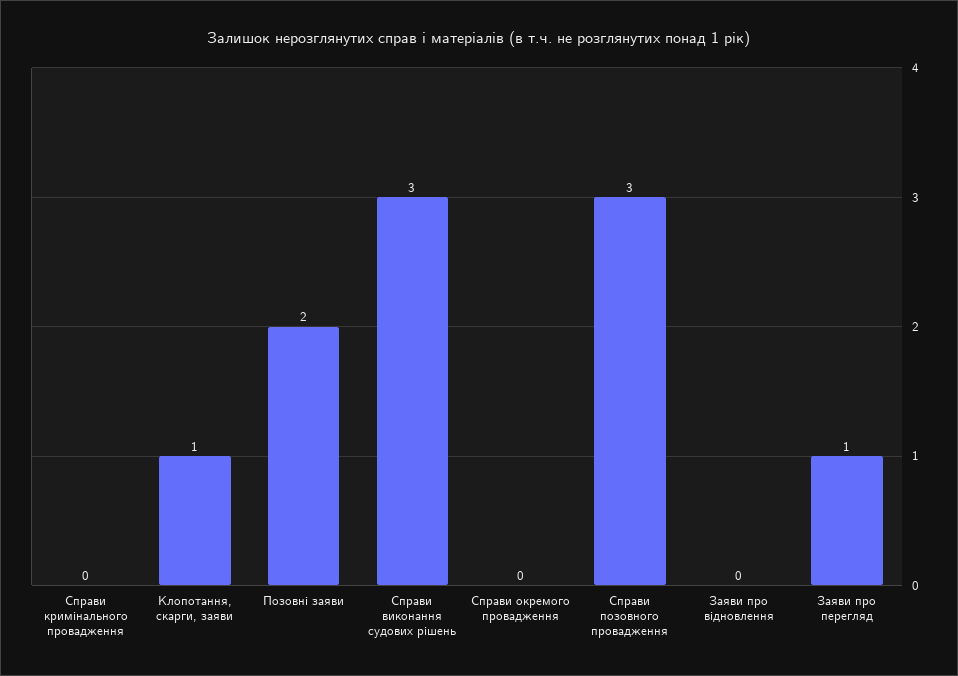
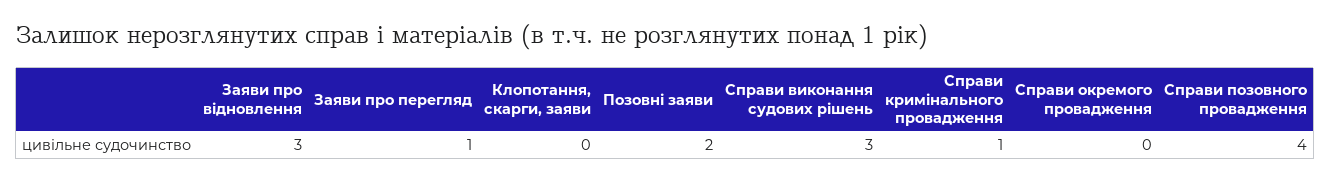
  {
-   "Справи кримінального провадження": 0,
+   "Справи кримінального провадження": 1,
-   "Клопотання, скарги, заяви": 1,
+   "Клопотання, скарги, заяви": 0,
    "Позовні заяви": 2,
    "Справи виконання судових рішень": 3,
    "Справи окремого провадження": 0,
-   "Справи позовного провадження": 3,
+   "Справи позовного провадження": 4,
-   "Заяви про відновлення": 0,
+   "Заяви про відновлення": 3,
    "Заяви про перегляд": 1
  }

